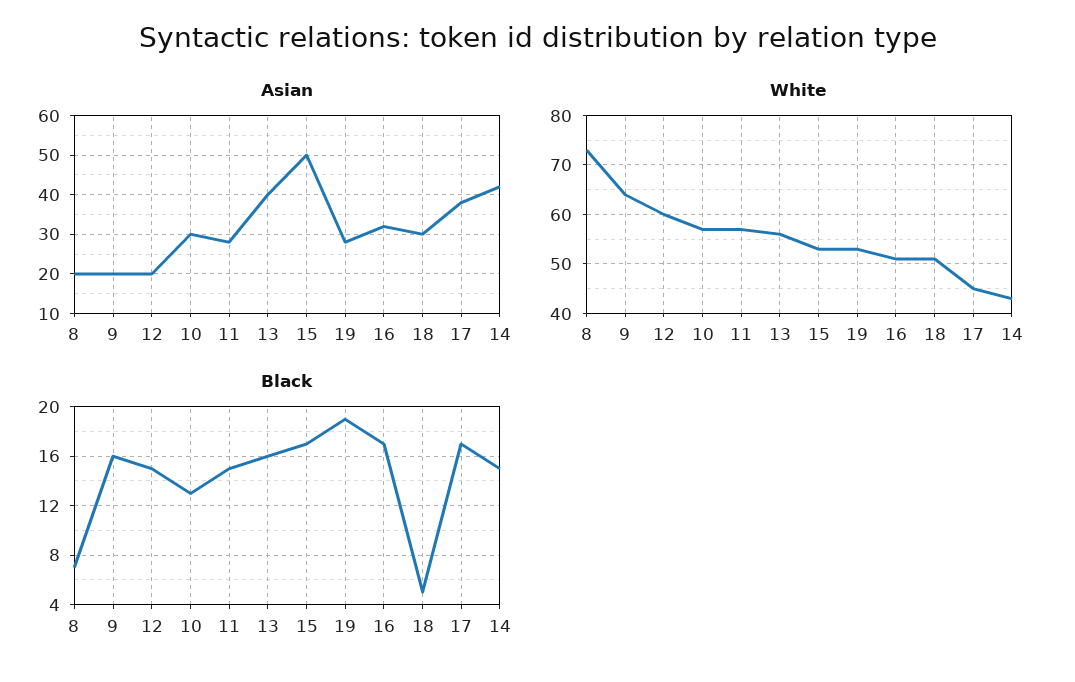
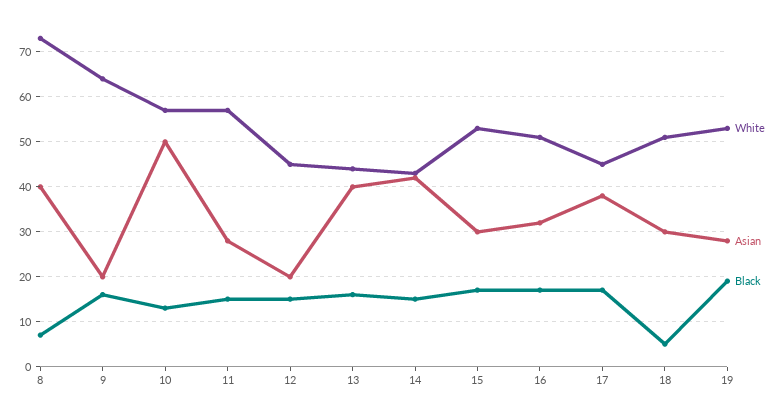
  {
    "Asian": {
-     "8": 20,
+     "8": 40,
      "9": 20,
      "12": 20,
-     "10": 30,
+     "10": 50,
      "11": 30,
      "13": 40,
-     "15": 50,
+     "15": 30,
      "19": 30,
      "16": 30,
      "18": 30,
      "17": 40,
      "14": 40
    },
    "White": {
      "8": 75,
      "9": 65,
-     "12": 60,
+     "12": 45,
      "10": 55,
      "11": 55,
-     "13": 55,
+     "13": 45,
      "15": 55,
      "19": 55,
      "16": 50,
      "18": 50,
      "17": 45,
      "14": 45
    },
    "Black": {
      "8": 7,
      "9": 16,
      "12": 15,
      "10": 13,
      "11": 15,
      "13": 16,
      "15": 17,
      "19": 19,
      "16": 17,
      "18": 5,
      "17": 17,
      "14": 15
    }
  }

